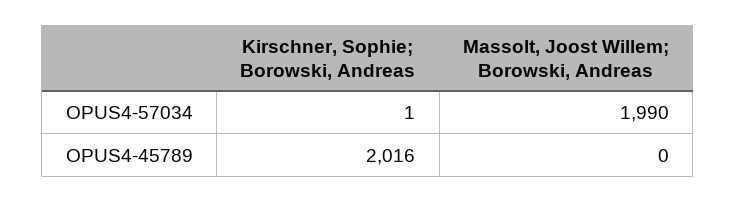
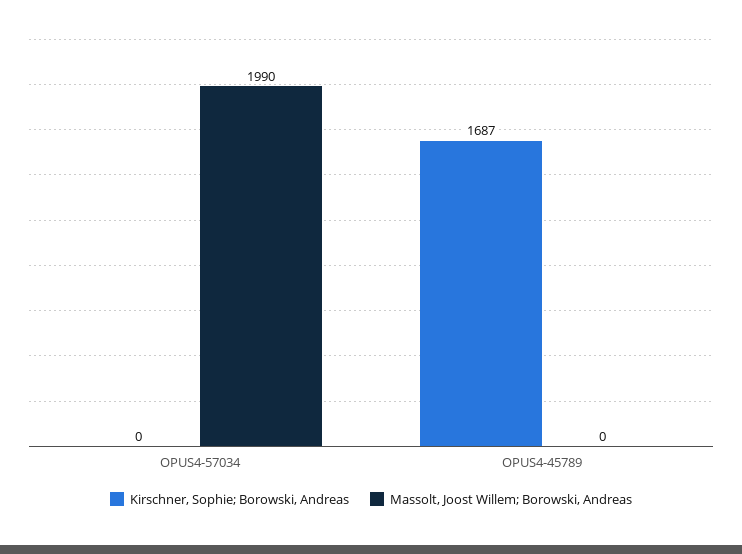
  {
    "Kirschner, Sophie; Borowski, Andreas": {
-     "OPUS4-57034": 1,
+     "OPUS4-57034": 0,
-     "OPUS4-45789": 2016
+     "OPUS4-45789": 1687
    },
    "Massolt, Joost Willem; Borowski, Andreas": {
      "OPUS4-57034": 1990,
      "OPUS4-45789": 0
    }
  }

